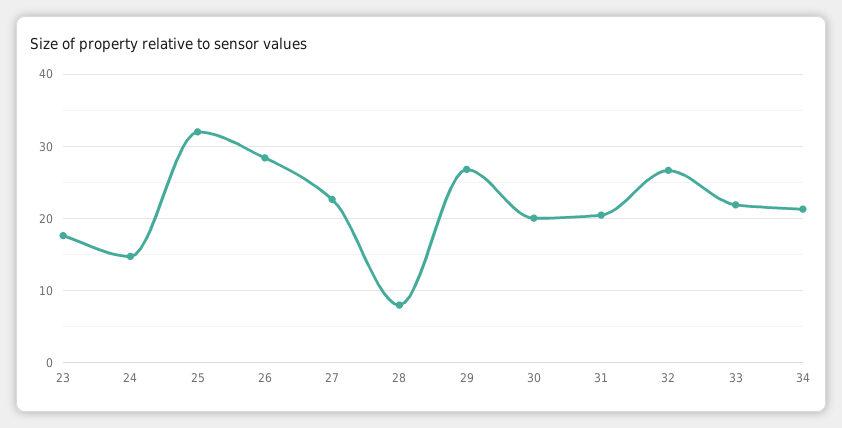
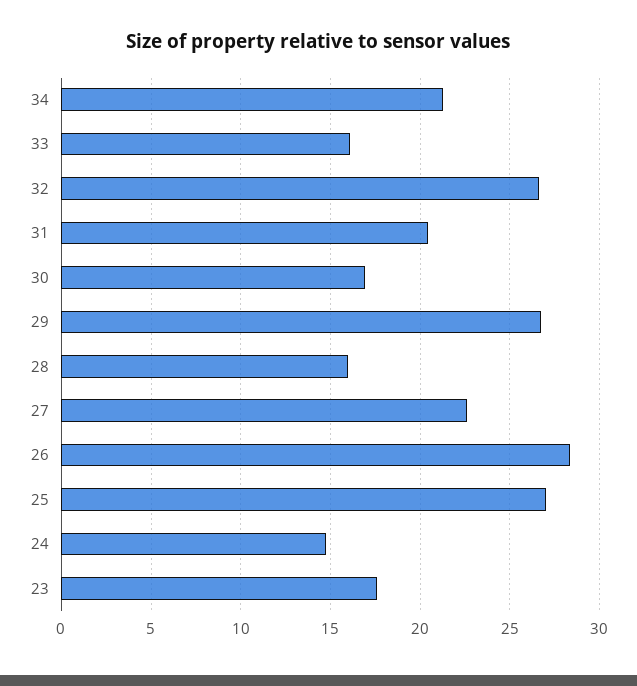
  {
    "23": 17.5,
    "24": 14.5,
-   "25": 32,
+   "25": 27,
    "26": 28.5,
    "27": 22.5,
-   "28": 8,
+   "28": 16,
    "29": 27,
-   "30": 20,
+   "30": 17,
    "31": 20.5,
    "32": 26.5,
-   "33": 22,
+   "33": 16,
    "34": 21.5
  }

